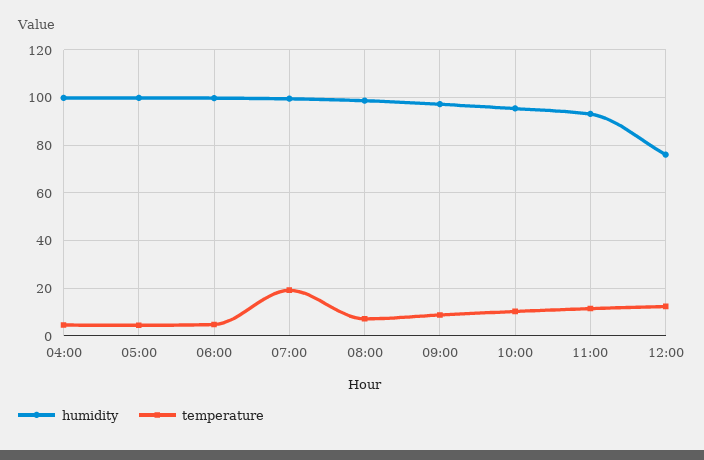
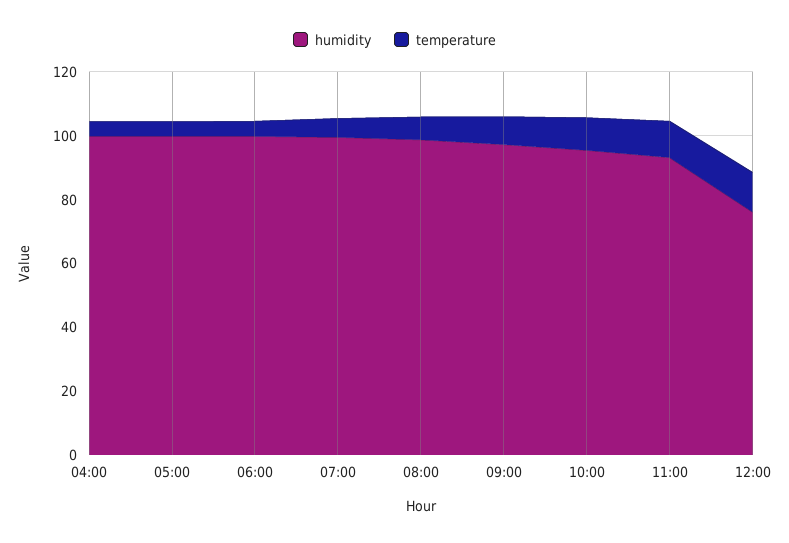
  {
    "humidity": {
      "04:00": 100,
      "05:00": 100,
      "06:00": 100,
      "07:00": 100,
      "08:00": 100,
      "09:00": 95,
      "10:00": 95,
      "11:00": 95,
      "12:00": 75
    },
    "temperature": {
      "04:00": 5,
      "05:00": 5,
      "06:00": 5,
-     "07:00": 20,
+     "07:00": 5,
      "08:00": 5,
      "09:00": 10,
      "10:00": 10,
      "11:00": 10,
      "12:00": 10
    }
  }

